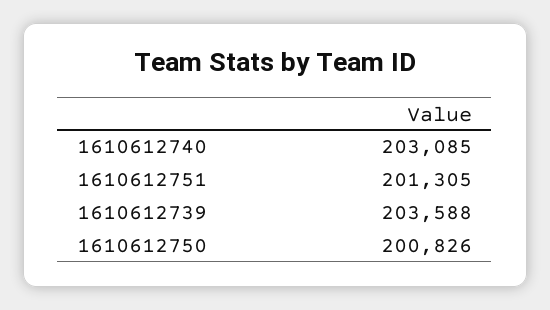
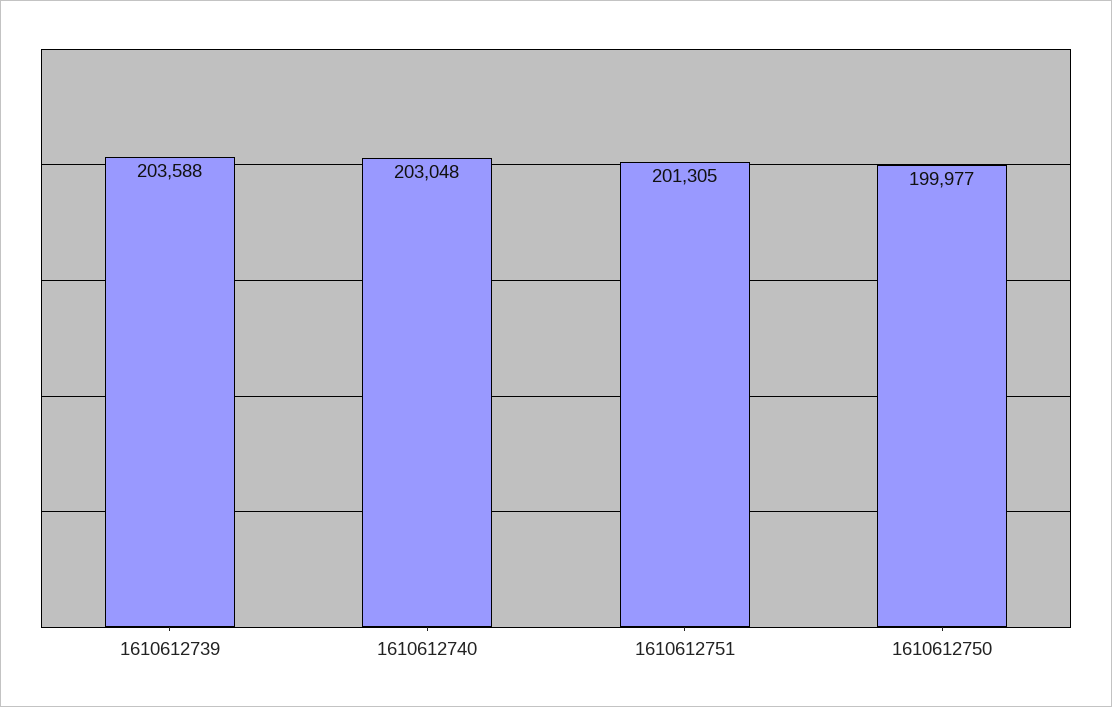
  {
-   "1610612740": 203085,
+   "1610612740": 203048,
    "1610612751": 201305,
    "1610612739": 203588,
-   "1610612750": 200826
+   "1610612750": 199977
  }

